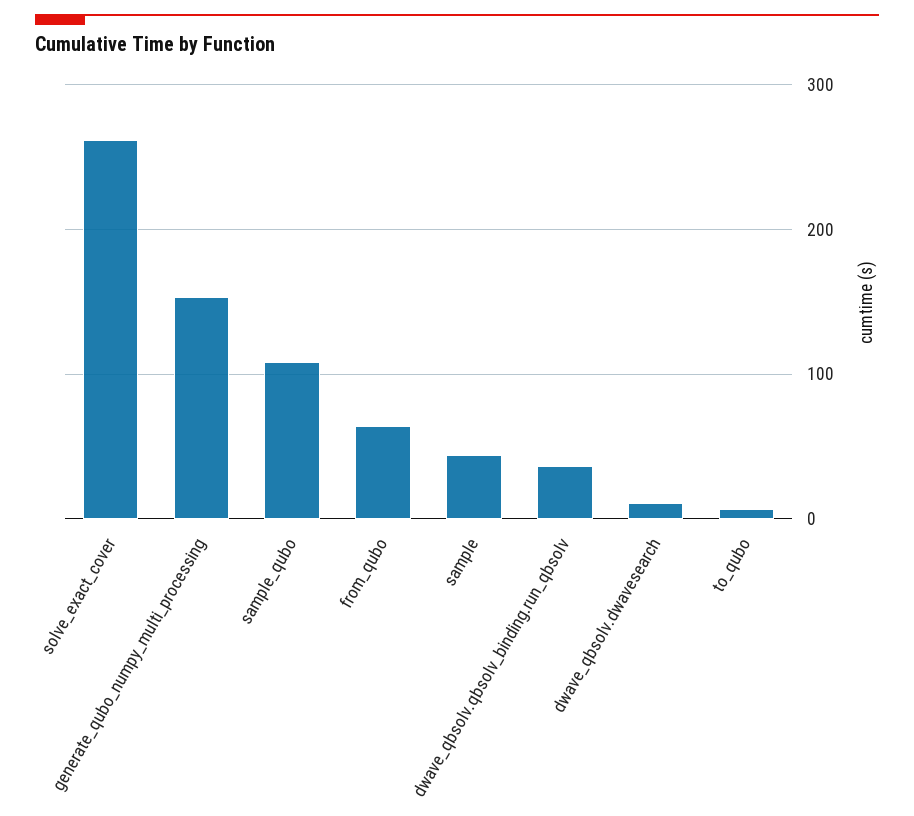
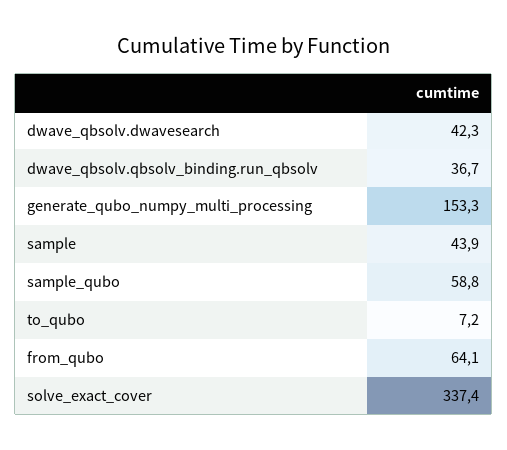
  {
-   "solve_exact_cover": 260,
+   "solve_exact_cover": 337.4,
    "generate_qubo_numpy_multi_processing": 153.3,
-   "sample_qubo": 110,
+   "sample_qubo": 58.8,
    "from_qubo": 64.1,
    "sample": 43.9,
    "dwave_qbsolv.qbsolv_binding.run_qbsolv": 36.7,
-   "dwave_qbsolv.dwavesearch": 10,
+   "dwave_qbsolv.dwavesearch": 42.3,
    "to_qubo": 7.2
  }

